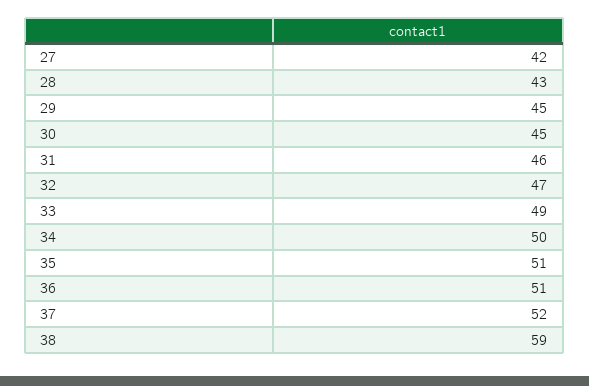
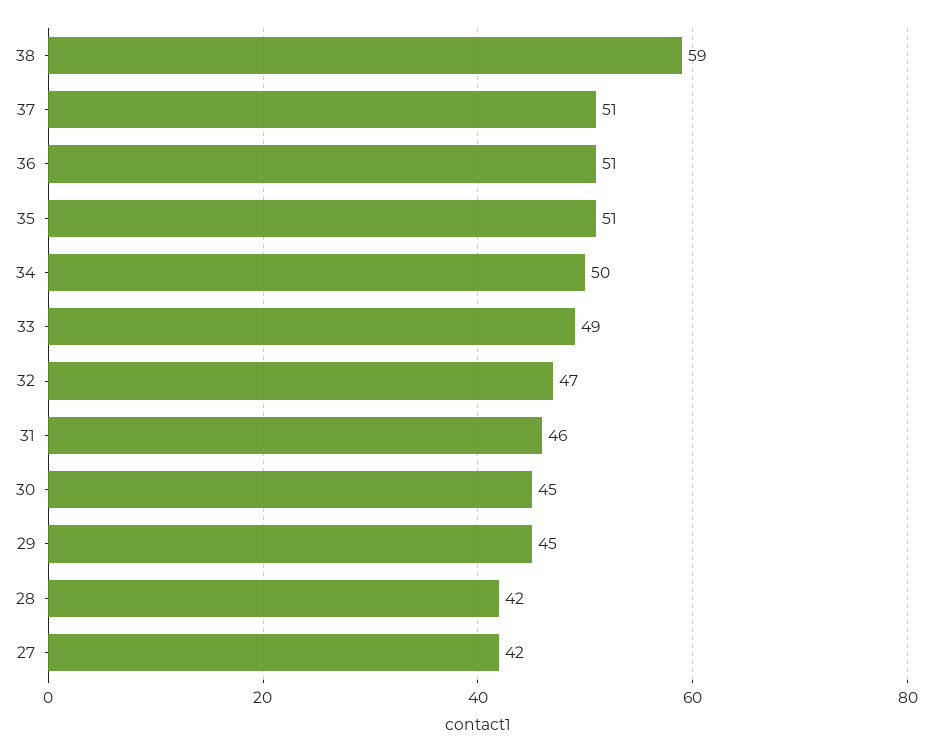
  {
    "27": 42,
-   "28": 43,
+   "28": 42,
    "29": 45,
    "30": 45,
    "31": 46,
    "32": 47,
    "33": 49,
    "34": 50,
    "35": 51,
    "36": 51,
-   "37": 52,
+   "37": 51,
    "38": 59
  }

